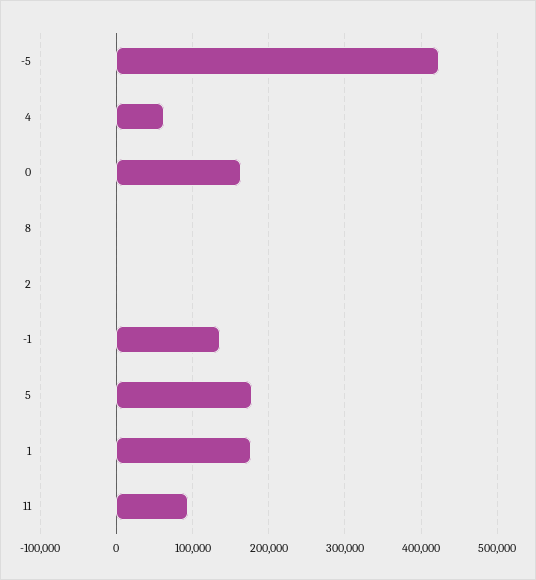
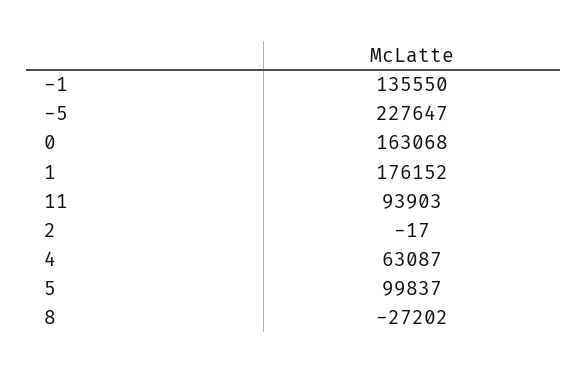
  {
-   "-5": 420000,
+   "-5": 227647,
    "4": 63087,
    "0": 163068,
-   "8": 0,
+   "8": -27202,
    "2": -17,
    "-1": 135550,
-   "5": 180000,
+   "5": 99837,
    "1": 176152,
    "11": 93903
  }

